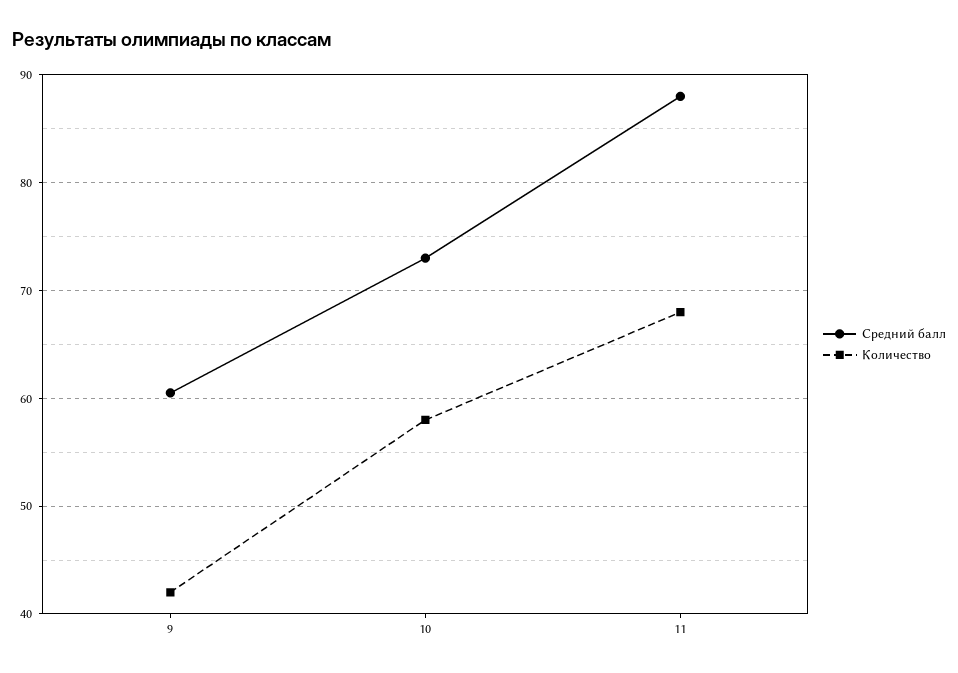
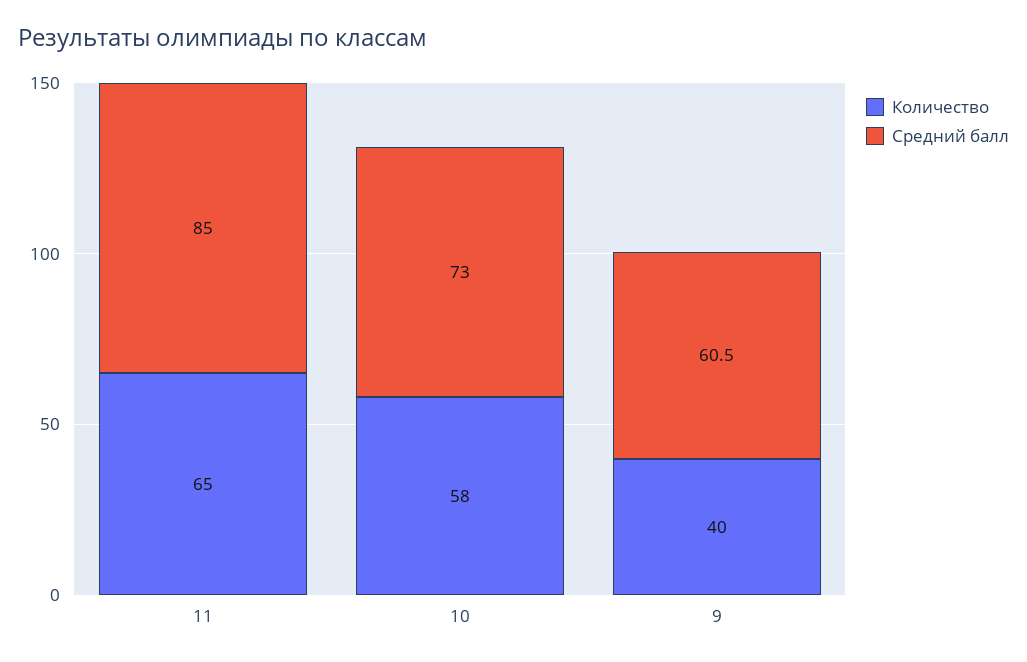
  {
    "Средний балл": {
      "9": 60.5,
      "10": 73,
-     "11": 88
+     "11": 85
    },
    "Количество": {
-     "9": 42,
+     "9": 40,
      "10": 58,
-     "11": 68
+     "11": 65
    }
  }

